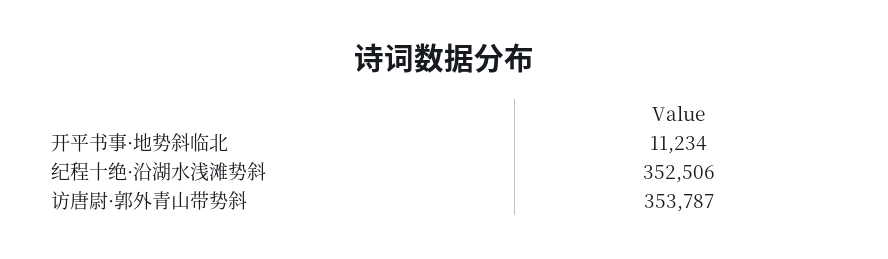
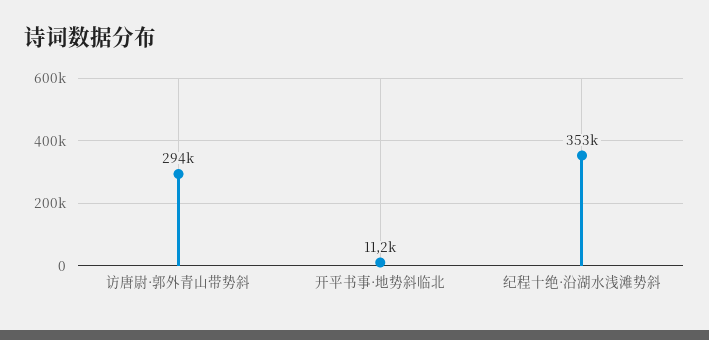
  {
    "开平书事·地势斜临北": 11234,
    "纪程十绝·沿湖水浅滩势斜": 352506,
-   "访唐尉·郭外青山带势斜": 353787
+   "访唐尉·郭外青山带势斜": 294000
  }

